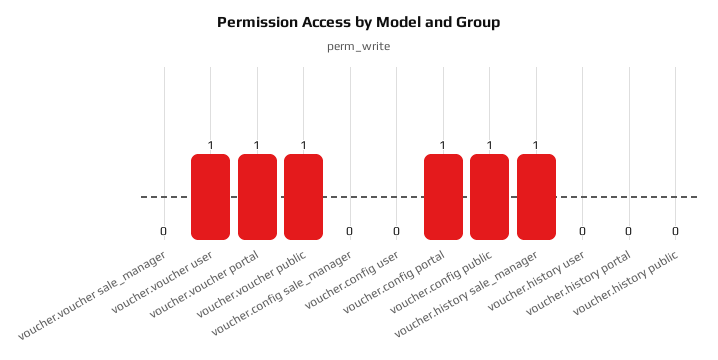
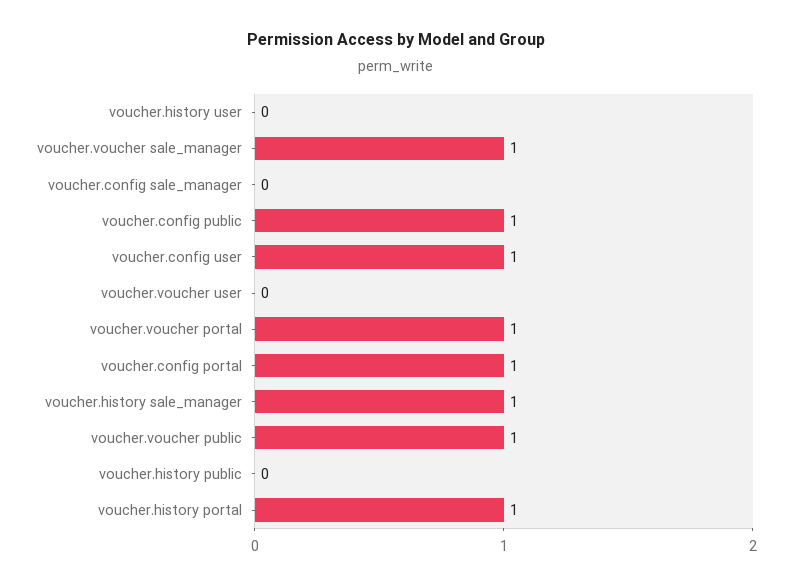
  {
-   "voucher.voucher sale_manager": 0,
+   "voucher.voucher sale_manager": 1,
-   "voucher.voucher user": 1,
+   "voucher.voucher user": 0,
    "voucher.voucher portal": 1,
    "voucher.voucher public": 1,
    "voucher.config sale_manager": 0,
-   "voucher.config user": 0,
+   "voucher.config user": 1,
    "voucher.config portal": 1,
    "voucher.config public": 1,
    "voucher.history sale_manager": 1,
    "voucher.history user": 0,
-   "voucher.history portal": 0,
+   "voucher.history portal": 1,
    "voucher.history public": 0
  }

